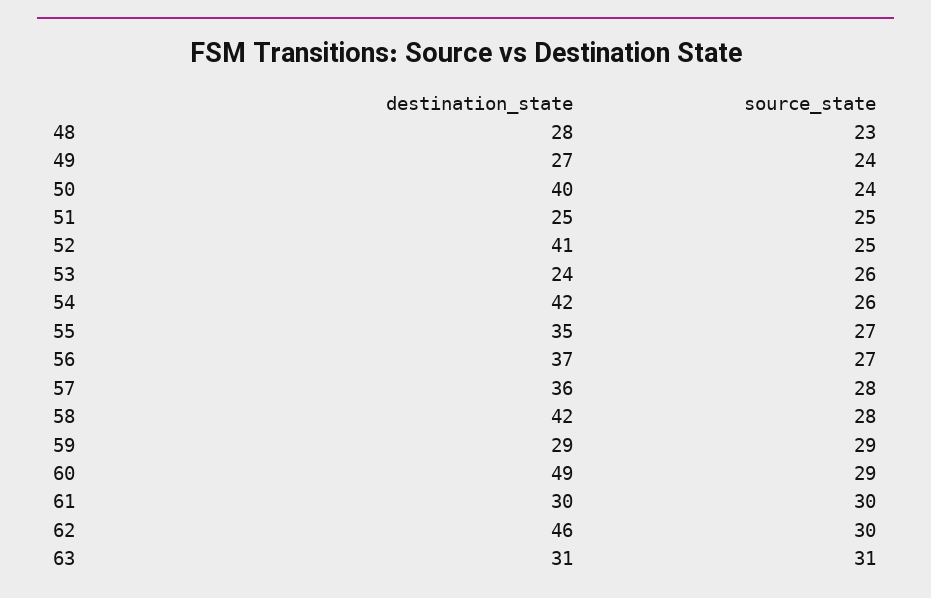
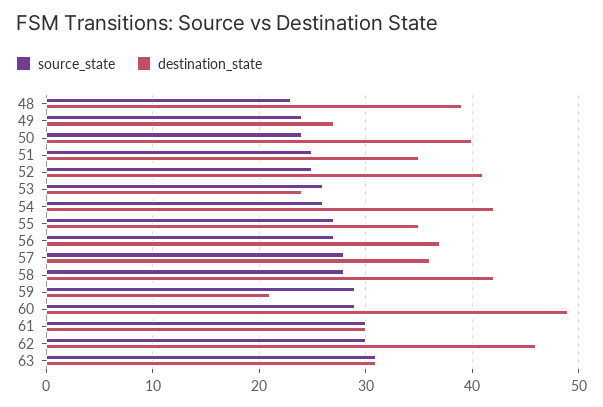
  {
    "destination_state": {
-     "48": 28,
+     "48": 39,
      "49": 27,
      "50": 40,
-     "51": 25,
+     "51": 35,
      "52": 41,
      "53": 24,
      "54": 42,
      "55": 35,
      "56": 37,
      "57": 36,
      "58": 42,
-     "59": 29,
+     "59": 21,
      "60": 49,
      "61": 30,
      "62": 46,
      "63": 31
    },
    "source_state": {
      "48": 23,
      "49": 24,
      "50": 24,
      "51": 25,
      "52": 25,
      "53": 26,
      "54": 26,
      "55": 27,
      "56": 27,
      "57": 28,
      "58": 28,
      "59": 29,
      "60": 29,
      "61": 30,
      "62": 30,
      "63": 31
    }
  }

